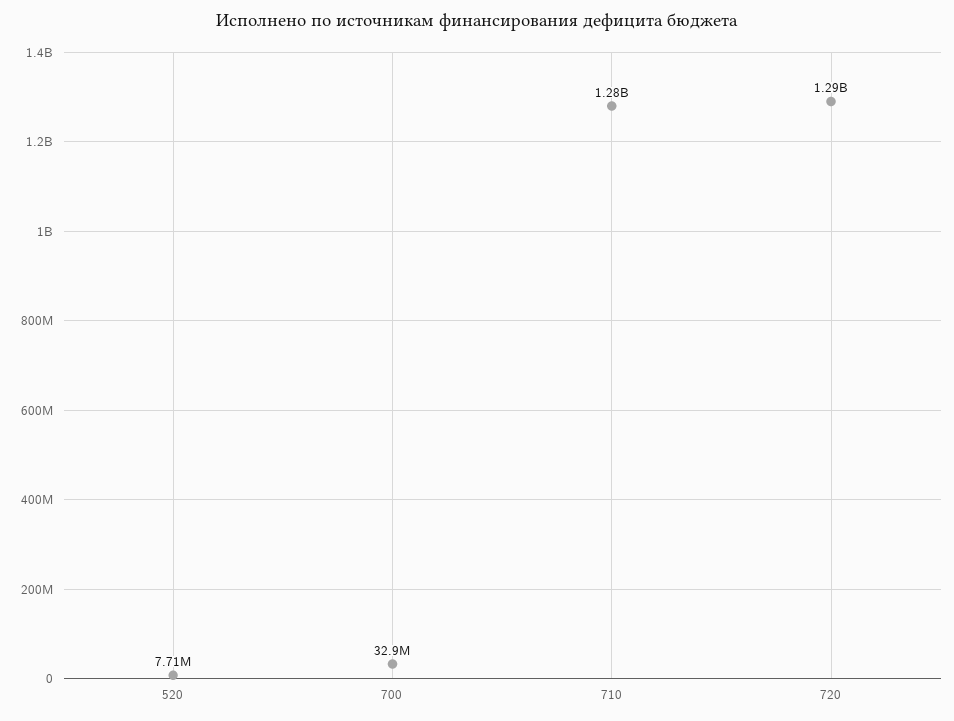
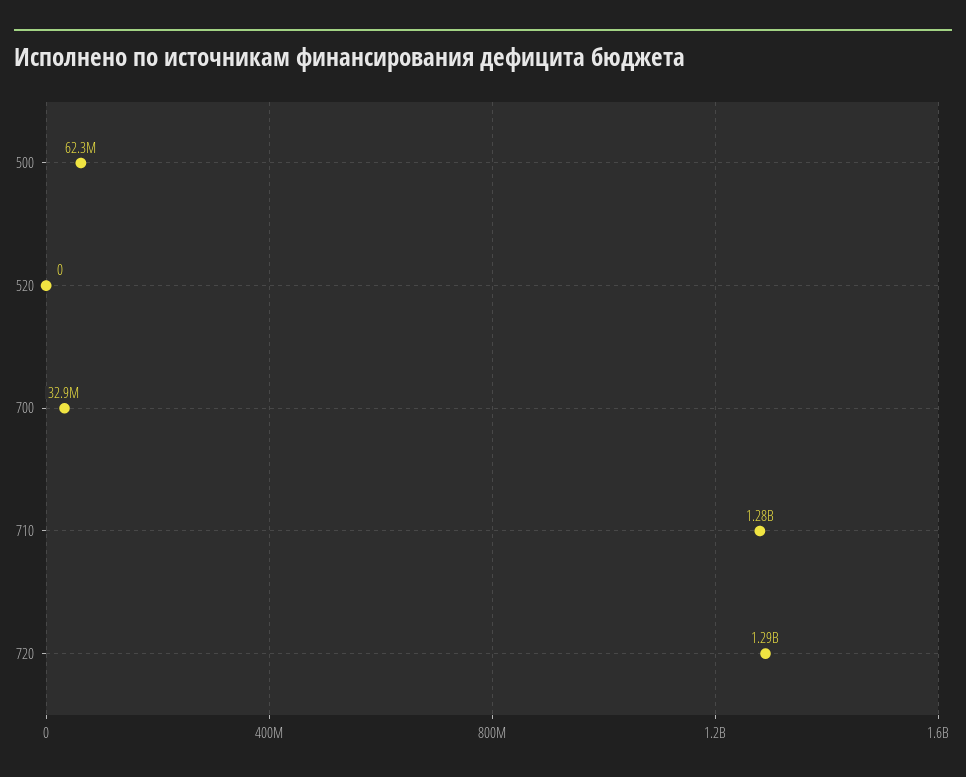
  {
-   "520": 7710000,
+   "520": 0,
    "700": 32900000,
    "710": 1280000000,
-   "720": 1290000000
+   "720": 1290000000,
+   "500": 62300000
  }

